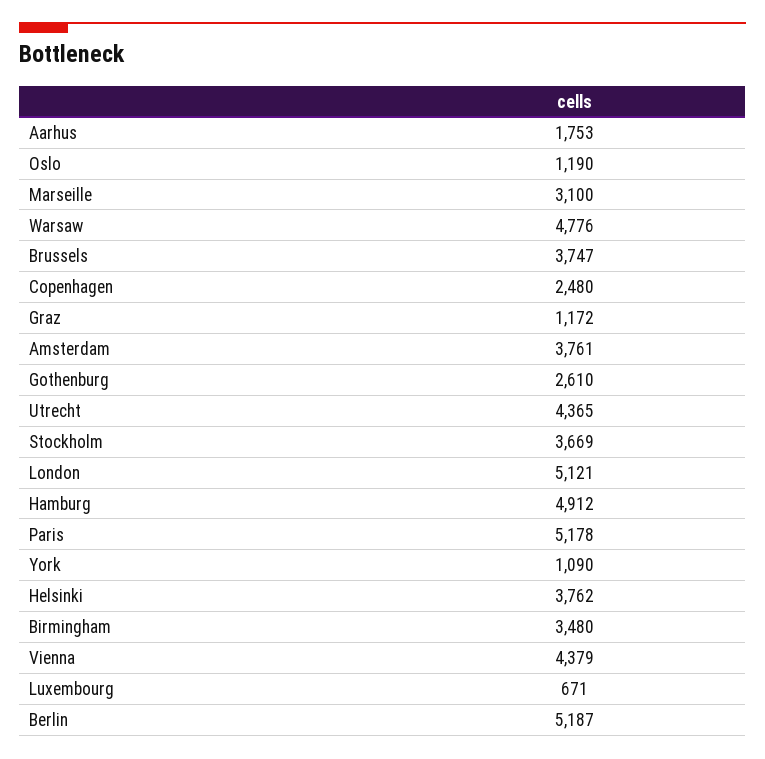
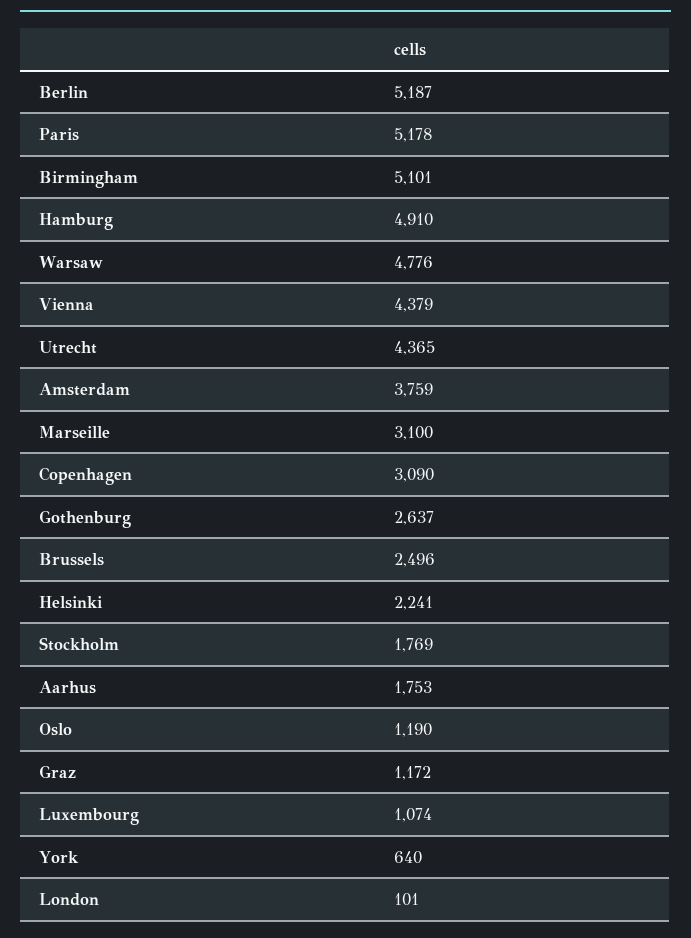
  {
    "Aarhus": 1753,
    "Oslo": 1190,
    "Marseille": 3100,
    "Warsaw": 4776,
-   "Brussels": 3747,
+   "Brussels": 2496,
-   "Copenhagen": 2480,
+   "Copenhagen": 3090,
    "Graz": 1172,
-   "Amsterdam": 3761,
+   "Amsterdam": 3759,
-   "Gothenburg": 2610,
+   "Gothenburg": 2637,
    "Utrecht": 4365,
-   "Stockholm": 3669,
+   "Stockholm": 1769,
-   "London": 5121,
+   "London": 101,
-   "Hamburg": 4912,
+   "Hamburg": 4910,
    "Paris": 5178,
-   "York": 1090,
+   "York": 640,
-   "Helsinki": 3762,
+   "Helsinki": 2241,
-   "Birmingham": 3480,
+   "Birmingham": 5101,
    "Vienna": 4379,
-   "Luxembourg": 671,
+   "Luxembourg": 1074,
    "Berlin": 5187
  }

